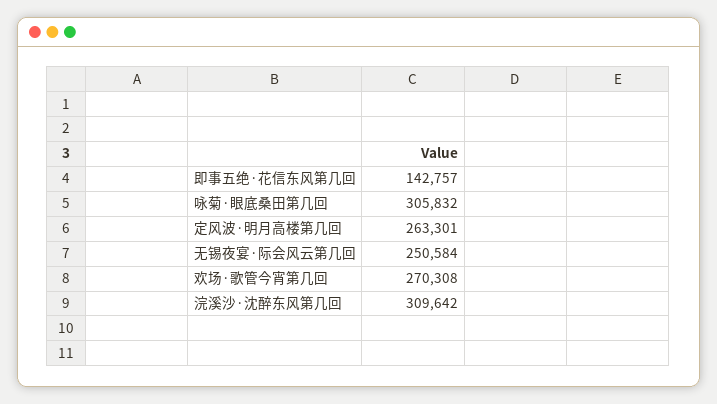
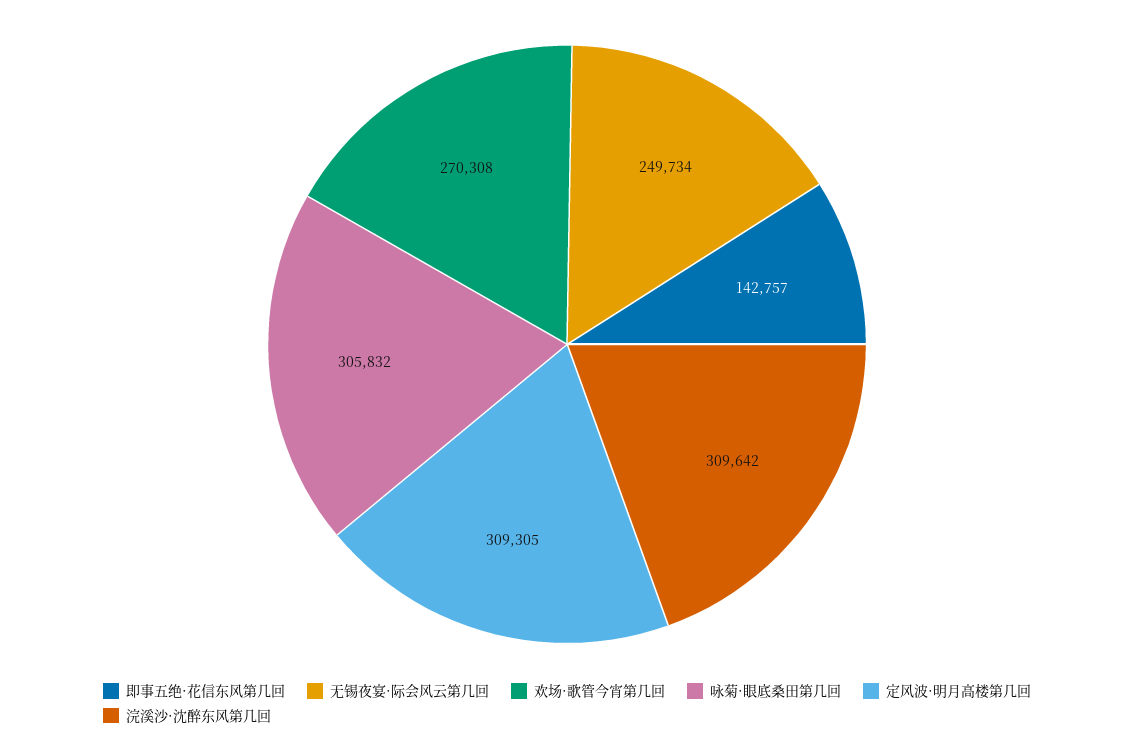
  {
    "即事五绝·花信东风第几回": 142757,
    "咏菊·眼底桑田第几回": 305832,
-   "定风波·明月高楼第几回": 263301,
+   "定风波·明月高楼第几回": 309305,
-   "无锡夜宴·际会风云第几回": 250584,
+   "无锡夜宴·际会风云第几回": 249734,
    "欢场·歌管今宵第几回": 270308,
    "浣溪沙·沈醉东风第几回": 309642
  }

